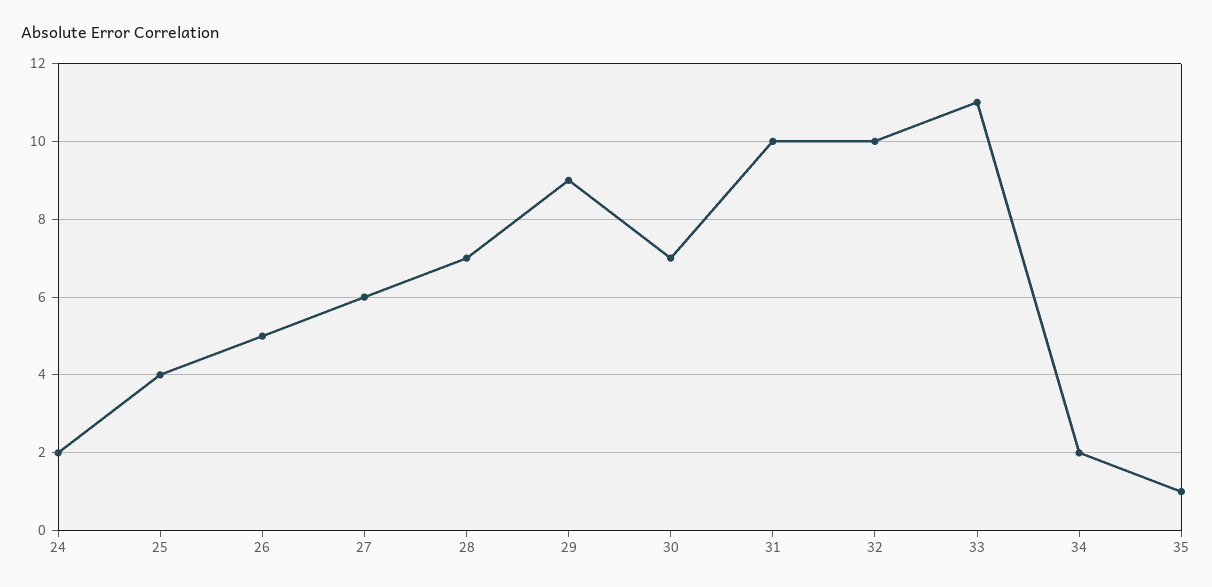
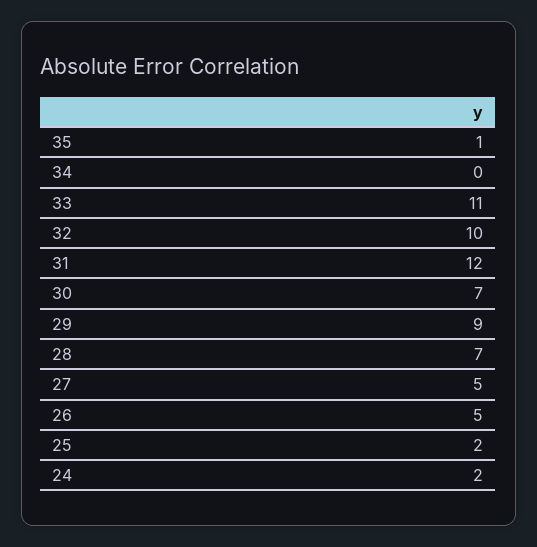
  {
    "24": 2,
-   "25": 4,
+   "25": 2,
    "26": 5,
-   "27": 6,
+   "27": 5,
    "28": 7,
    "29": 9,
    "30": 7,
-   "31": 10,
+   "31": 12,
    "32": 10,
    "33": 11,
-   "34": 2,
+   "34": 0,
    "35": 1
  }

